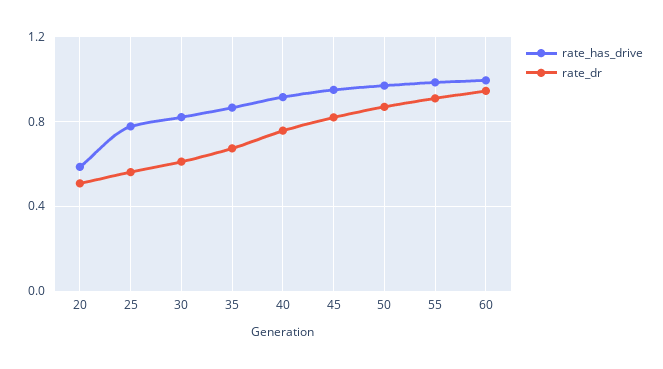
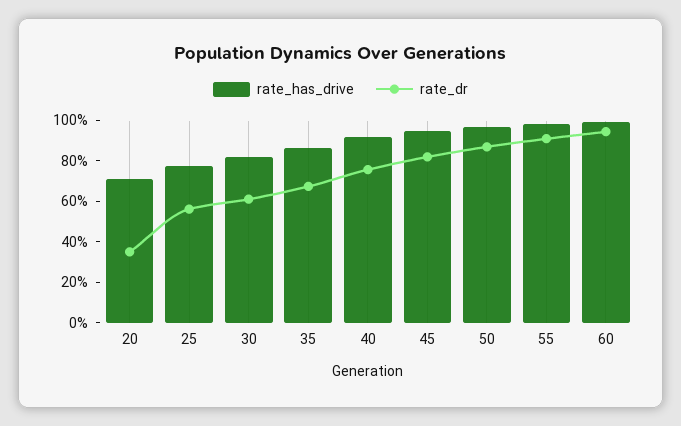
  {
    "rate_has_drive": {
-     "20": 0.6,
+     "20": 0.7,
      "25": 0.8,
      "30": 0.8,
      "35": 0.85,
      "40": 0.9,
      "45": 0.95,
      "50": 0.95,
      "55": 1,
      "60": 1
    },
    "rate_dr": {
-     "20": 0.5,
+     "20": 0.35,
      "25": 0.55,
      "30": 0.6,
      "35": 0.65,
      "40": 0.75,
      "45": 0.8,
      "50": 0.85,
      "55": 0.9,
      "60": 0.95
    }
  }

